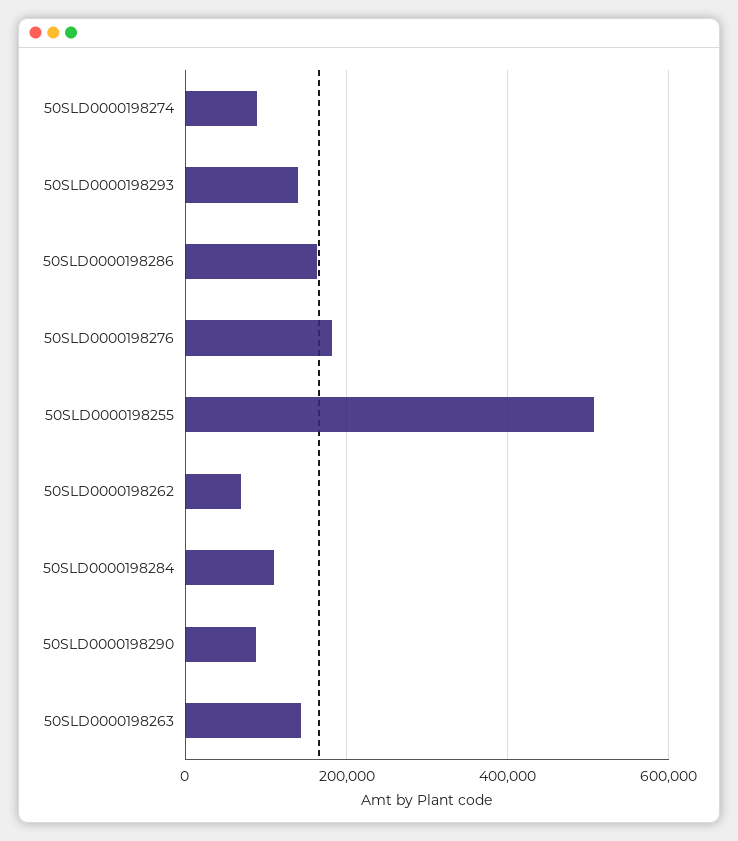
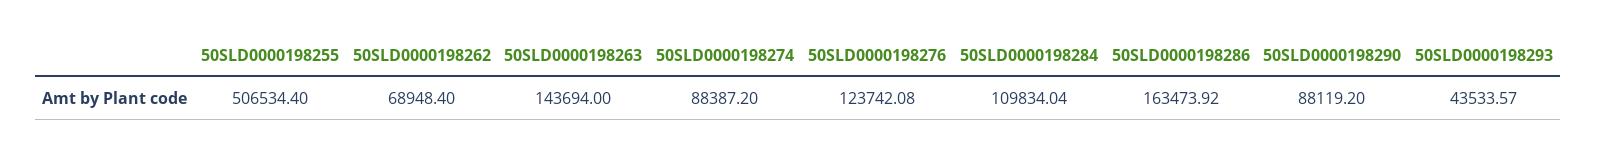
  {
    "50SLD0000198274": 88387.2,
-   "50SLD0000198293": 140000,
+   "50SLD0000198293": 43533.57,
    "50SLD0000198286": 163473.92,
-   "50SLD0000198276": 180000,
+   "50SLD0000198276": 123742.08,
    "50SLD0000198255": 506534.4,
    "50SLD0000198262": 68948.4,
    "50SLD0000198284": 109834.04,
    "50SLD0000198290": 88119.2,
    "50SLD0000198263": 143694
  }

